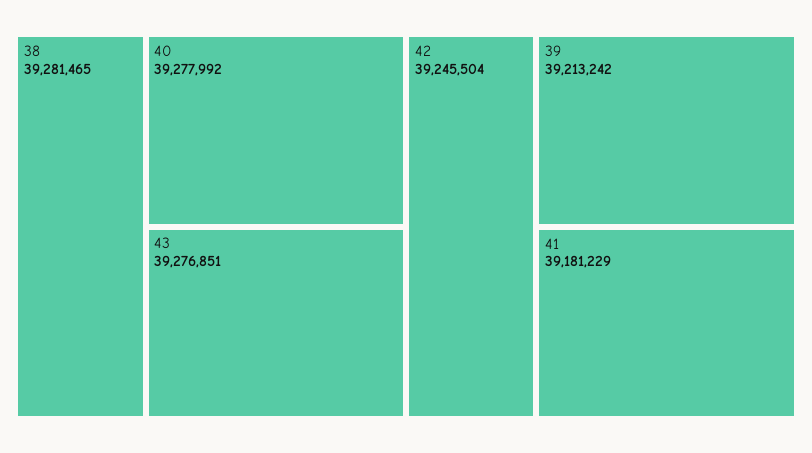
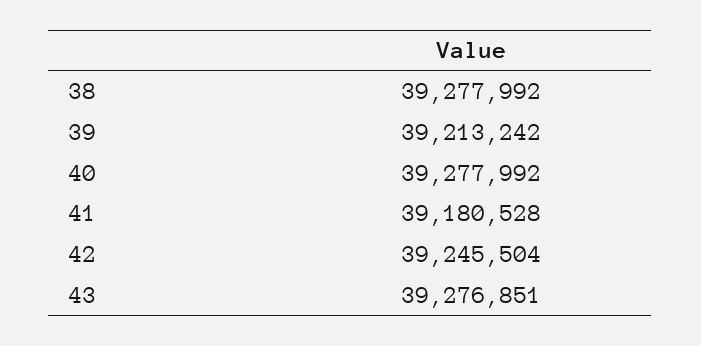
  {
-   "38": 39281465,
+   "38": 39277992,
    "40": 39277992,
    "43": 39276851,
    "42": 39245504,
    "39": 39213242,
-   "41": 39181229
+   "41": 39180528
  }

